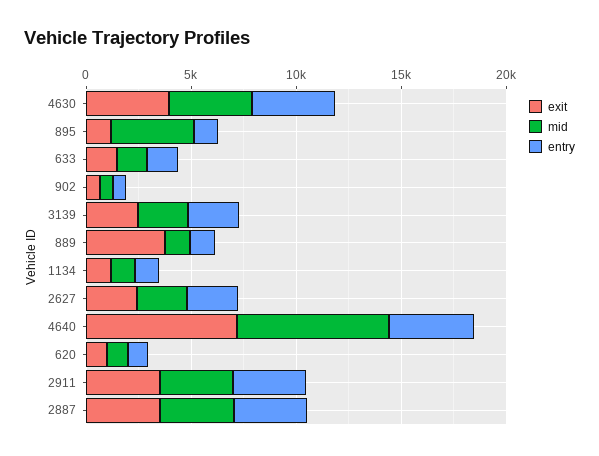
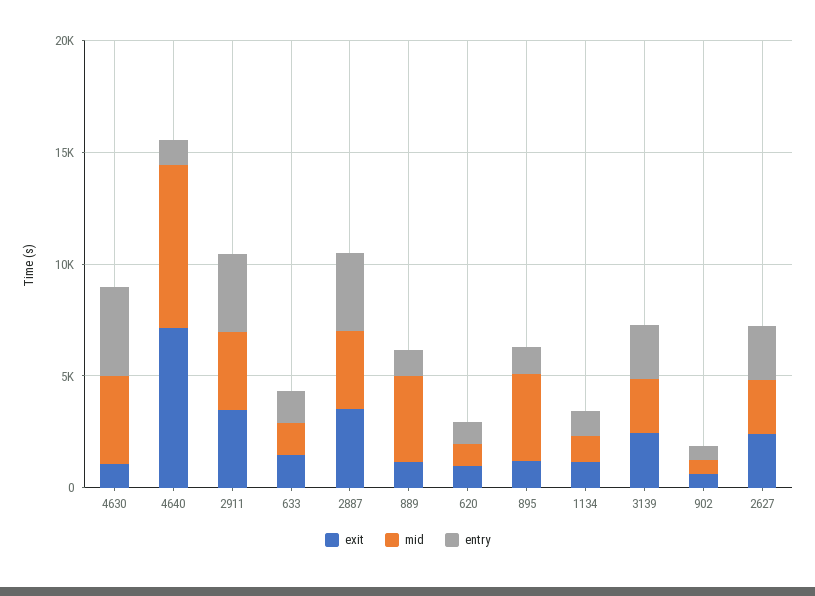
  {
    "exit": {
-     "4630": 4000,
+     "4630": 1000,
      "895": 1000,
      "633": 1000,
      "902": 1000,
      "3139": 2000,
-     "889": 4000,
+     "889": 1000,
      "1134": 1000,
      "2627": 2000,
      "4640": 7000,
      "620": 1000,
      "2911": 3000,
      "2887": 4000
    },
    "mid": {
      "4630": 4000,
      "895": 4000,
      "633": 1000,
      "902": 1000,
      "3139": 2000,
-     "889": 1000,
+     "889": 4000,
      "1134": 1000,
      "2627": 2000,
      "4640": 7000,
      "620": 1000,
      "2911": 3000,
      "2887": 4000
    },
    "entry": {
      "4630": 4000,
      "895": 1000,
      "633": 1000,
      "902": 1000,
      "3139": 2000,
      "889": 1000,
      "1134": 1000,
      "2627": 2000,
-     "4640": 4000,
+     "4640": 1000,
      "620": 1000,
      "2911": 3000,
      "2887": 3000
    }
  }

